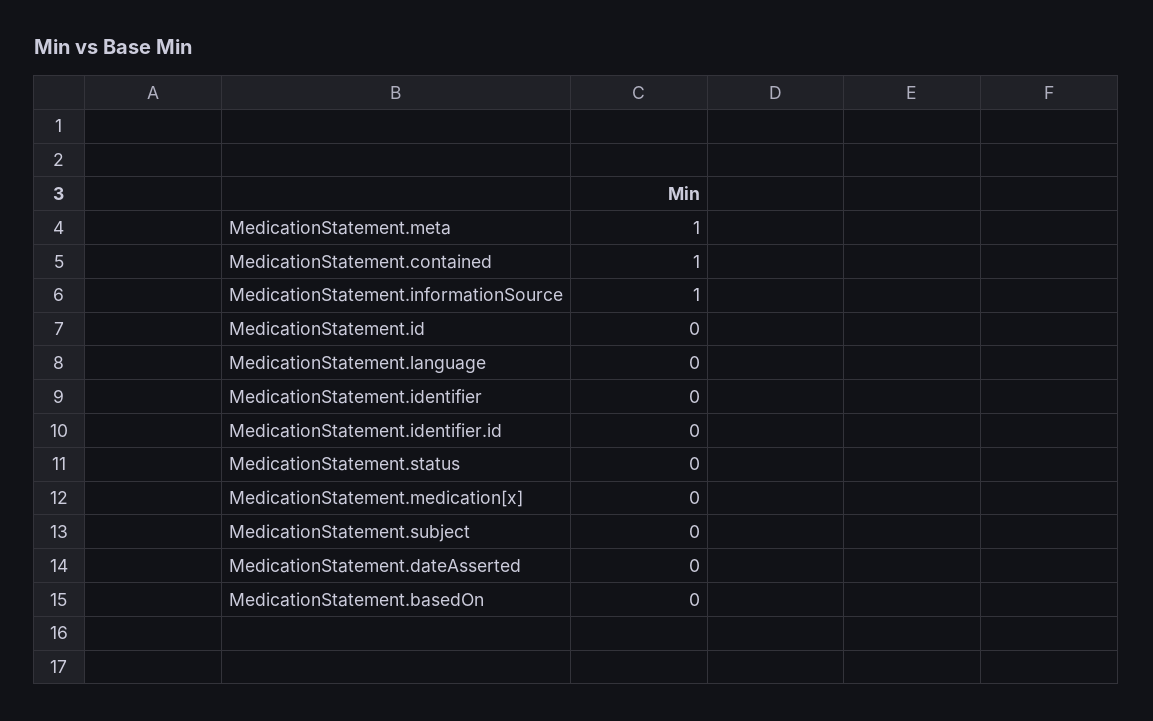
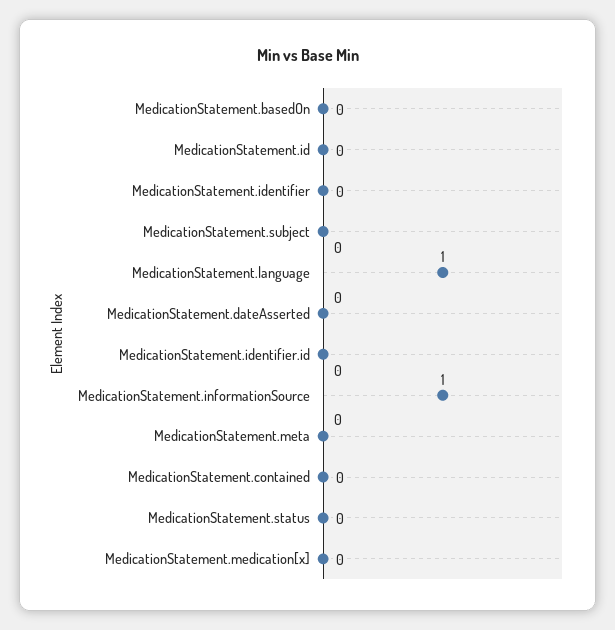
  {
-   "MedicationStatement.meta": 1,
+   "MedicationStatement.meta": 0,
-   "MedicationStatement.contained": 1,
+   "MedicationStatement.contained": 0,
    "MedicationStatement.informationSource": 1,
    "MedicationStatement.id": 0,
-   "MedicationStatement.language": 0,
+   "MedicationStatement.language": 1,
    "MedicationStatement.identifier": 0,
    "MedicationStatement.identifier.id": 0,
    "MedicationStatement.status": 0,
    "MedicationStatement.medication[x]": 0,
    "MedicationStatement.subject": 0,
    "MedicationStatement.dateAsserted": 0,
    "MedicationStatement.basedOn": 0
  }

